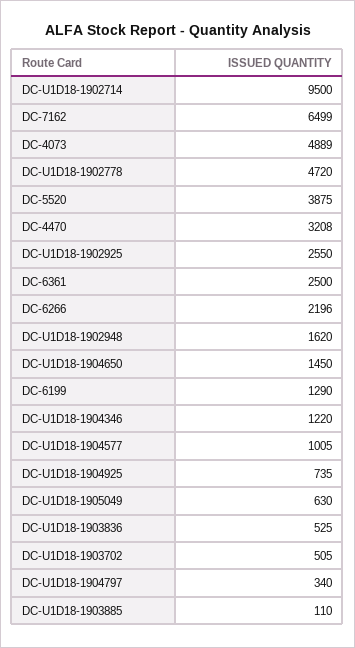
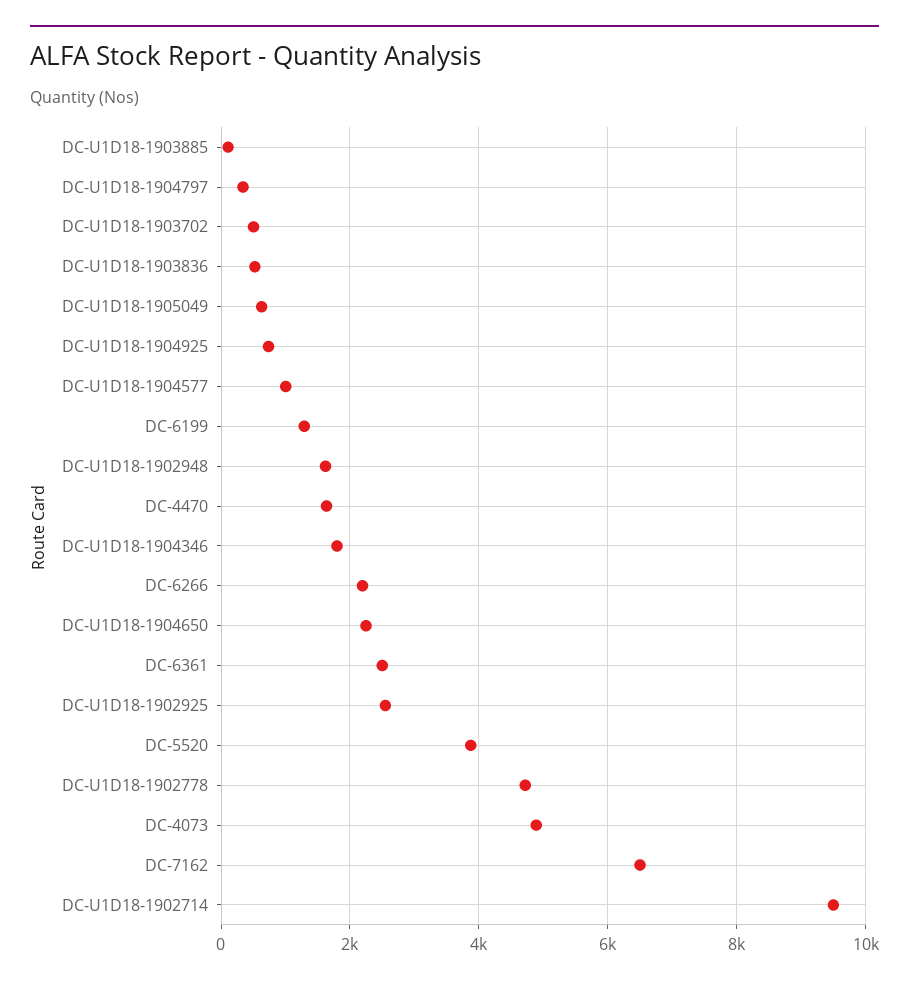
  {
    "DC-U1D18-1902714": 9500,
    "DC-7162": 6499,
    "DC-4073": 4889,
    "DC-U1D18-1902778": 4720,
    "DC-5520": 3875,
-   "DC-4470": 3208,
+   "DC-4470": 1600,
    "DC-U1D18-1902925": 2550,
    "DC-6361": 2500,
    "DC-6266": 2196,
    "DC-U1D18-1902948": 1620,
-   "DC-U1D18-1904650": 1450,
+   "DC-U1D18-1904650": 2200,
    "DC-6199": 1290,
-   "DC-U1D18-1904346": 1220,
+   "DC-U1D18-1904346": 1800,
    "DC-U1D18-1904577": 1005,
    "DC-U1D18-1904925": 735,
    "DC-U1D18-1905049": 630,
    "DC-U1D18-1903836": 525,
    "DC-U1D18-1903702": 505,
    "DC-U1D18-1904797": 340,
    "DC-U1D18-1903885": 110
  }

